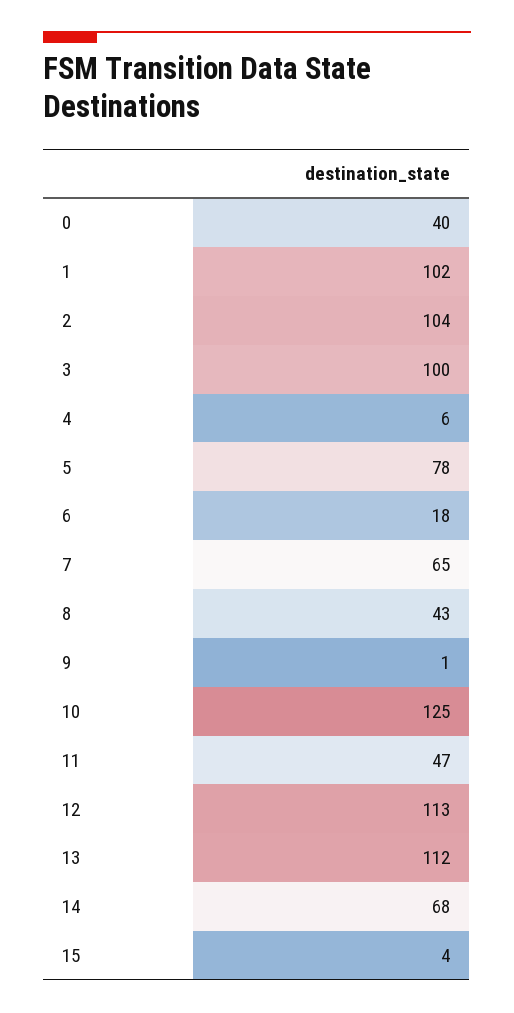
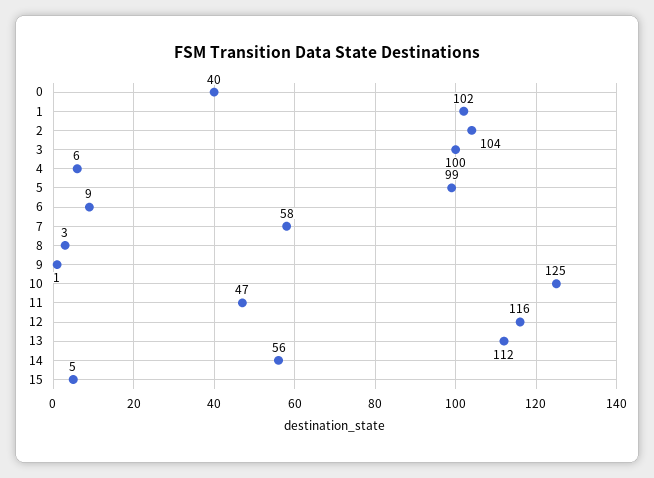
  {
    "0": 40,
    "1": 102,
    "2": 104,
    "3": 100,
    "4": 6,
-   "5": 78,
+   "5": 99,
-   "6": 18,
+   "6": 9,
-   "7": 65,
+   "7": 58,
-   "8": 43,
+   "8": 3,
    "9": 1,
    "10": 125,
    "11": 47,
-   "12": 113,
+   "12": 116,
    "13": 112,
-   "14": 68,
+   "14": 56,
-   "15": 4
+   "15": 5
  }

